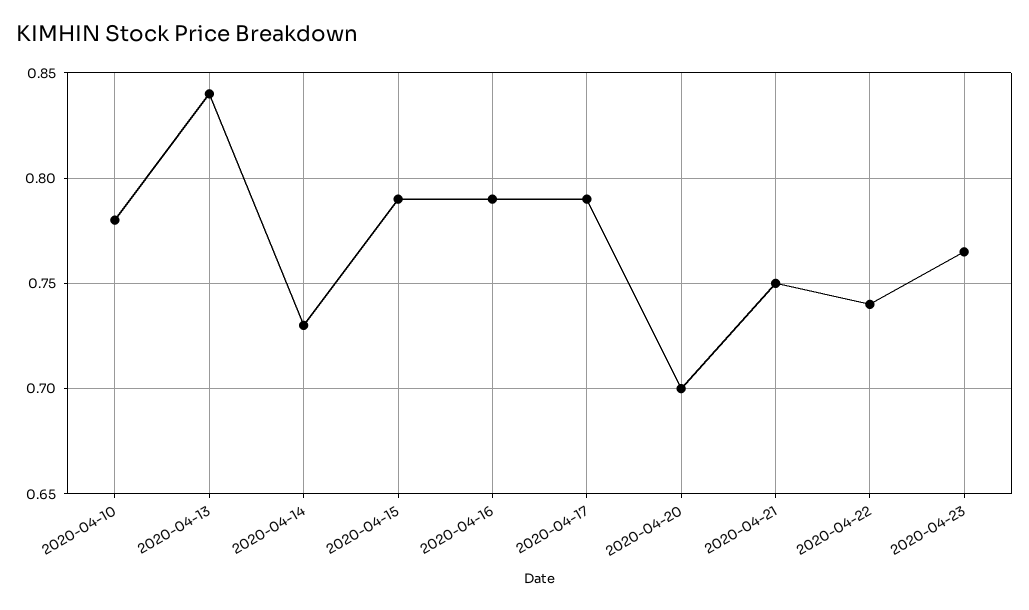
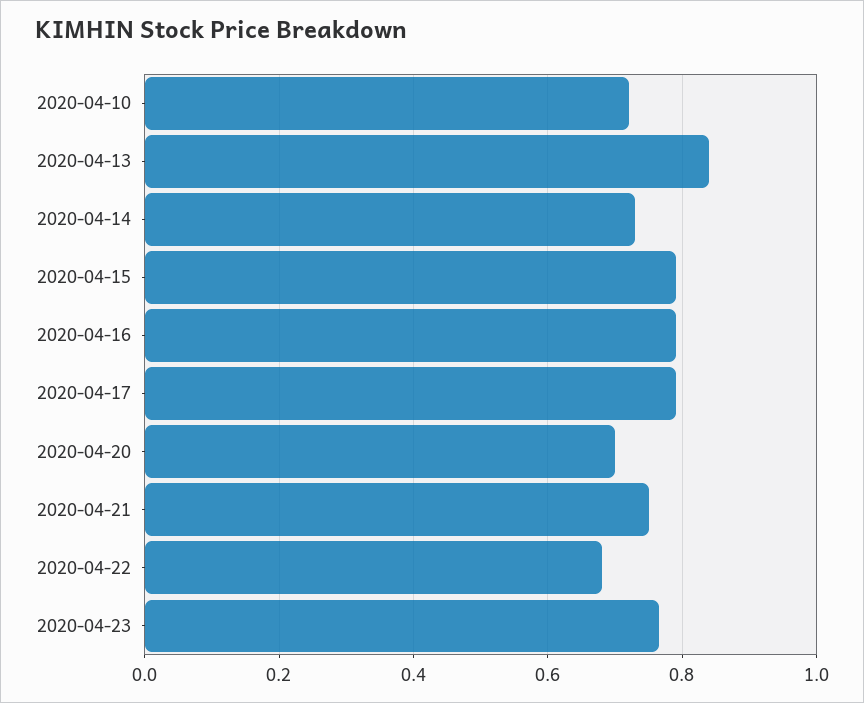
  {
-   "2020-04-10": 0.78,
+   "2020-04-10": 0.72,
    "2020-04-13": 0.84,
    "2020-04-14": 0.73,
    "2020-04-15": 0.79,
    "2020-04-16": 0.79,
    "2020-04-17": 0.79,
    "2020-04-20": 0.7,
    "2020-04-21": 0.75,
-   "2020-04-22": 0.74,
+   "2020-04-22": 0.68,
    "2020-04-23": 0.765
  }

